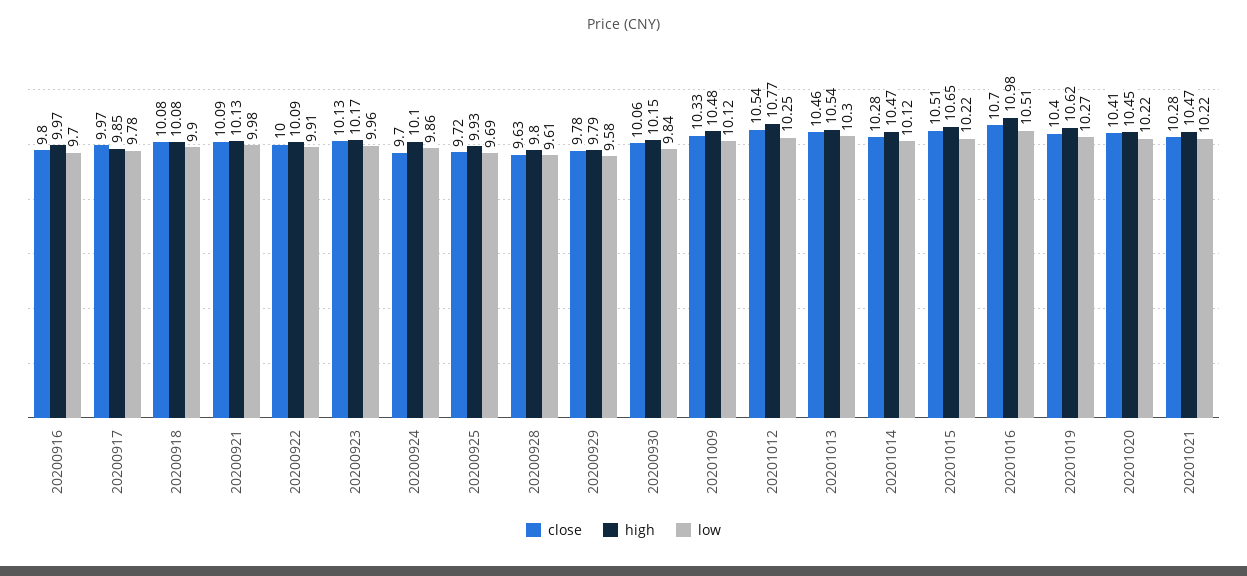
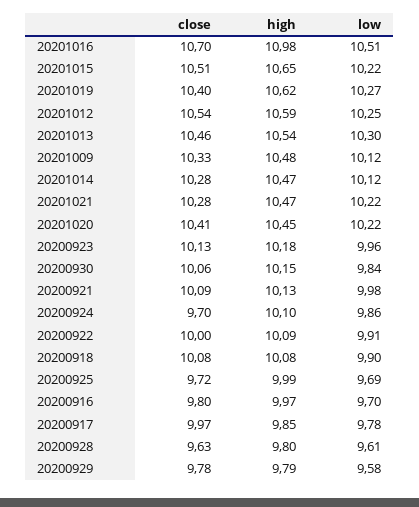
  {
    "close": {
      "20200916": 9.8,
      "20200917": 9.97,
      "20200918": 10.08,
      "20200921": 10.09,
      "20200922": 10,
      "20200923": 10.13,
      "20200924": 9.7,
      "20200925": 9.72,
      "20200928": 9.63,
      "20200929": 9.78,
      "20200930": 10.06,
      "20201009": 10.33,
      "20201012": 10.54,
      "20201013": 10.46,
      "20201014": 10.28,
      "20201015": 10.51,
      "20201016": 10.7,
      "20201019": 10.4,
      "20201020": 10.41,
      "20201021": 10.28
    },
    "high": {
      "20200916": 9.97,
      "20200917": 9.85,
      "20200918": 10.08,
      "20200921": 10.13,
      "20200922": 10.09,
-     "20200923": 10.17,
+     "20200923": 10.18,
      "20200924": 10.1,
-     "20200925": 9.93,
+     "20200925": 9.99,
      "20200928": 9.8,
      "20200929": 9.79,
      "20200930": 10.15,
      "20201009": 10.48,
-     "20201012": 10.77,
+     "20201012": 10.59,
      "20201013": 10.54,
      "20201014": 10.47,
      "20201015": 10.65,
      "20201016": 10.98,
      "20201019": 10.62,
      "20201020": 10.45,
      "20201021": 10.47
    },
    "low": {
      "20200916": 9.7,
      "20200917": 9.78,
      "20200918": 9.9,
      "20200921": 9.98,
      "20200922": 9.91,
      "20200923": 9.96,
      "20200924": 9.86,
      "20200925": 9.69,
      "20200928": 9.61,
      "20200929": 9.58,
      "20200930": 9.84,
      "20201009": 10.12,
      "20201012": 10.25,
      "20201013": 10.3,
      "20201014": 10.12,
      "20201015": 10.22,
      "20201016": 10.51,
      "20201019": 10.27,
      "20201020": 10.22,
      "20201021": 10.22
    }
  }

